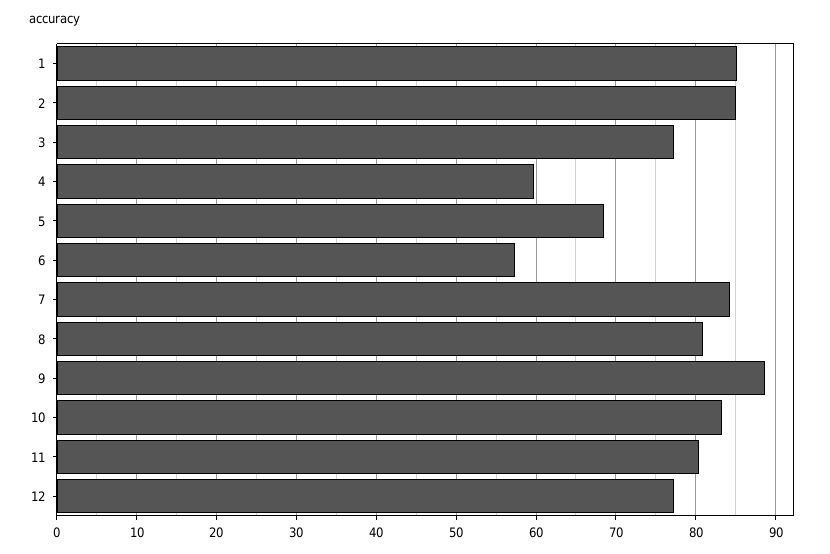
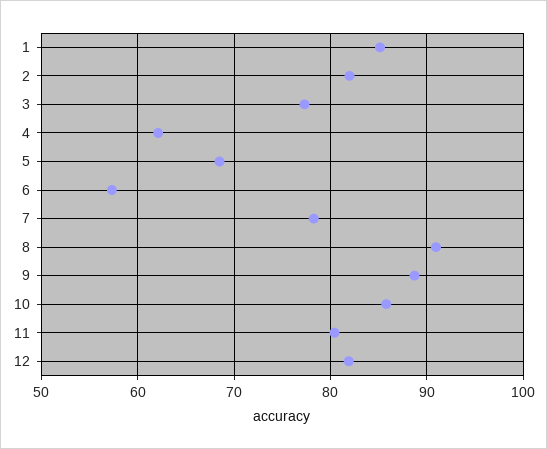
  {
    "1": 85,
-   "2": 85,
+   "2": 82,
    "3": 77,
-   "4": 60,
+   "4": 62,
    "5": 68,
    "6": 57,
-   "7": 84,
+   "7": 78,
-   "8": 81,
+   "8": 91,
    "9": 89,
-   "10": 83,
+   "10": 86,
    "11": 80,
-   "12": 77
+   "12": 82
  }

